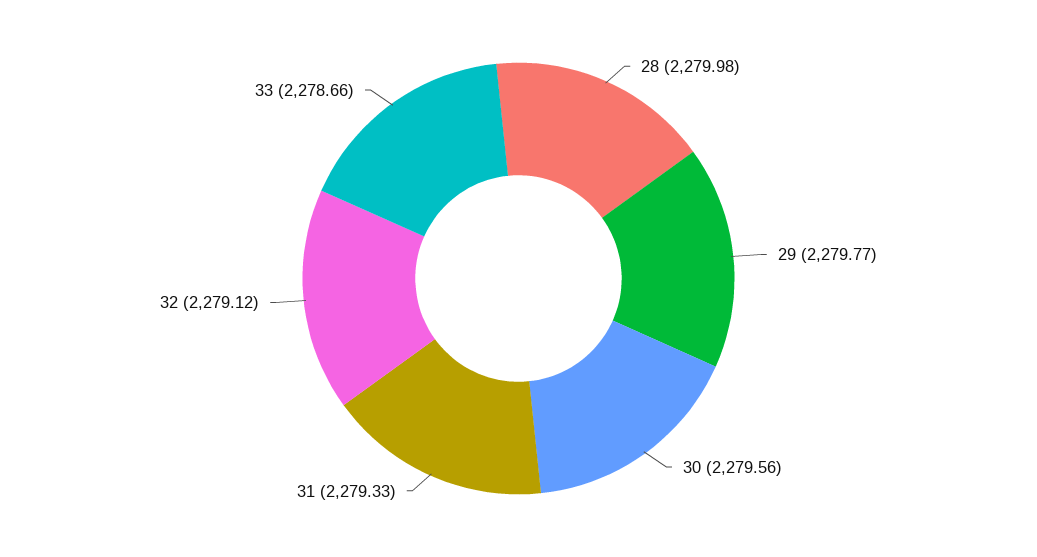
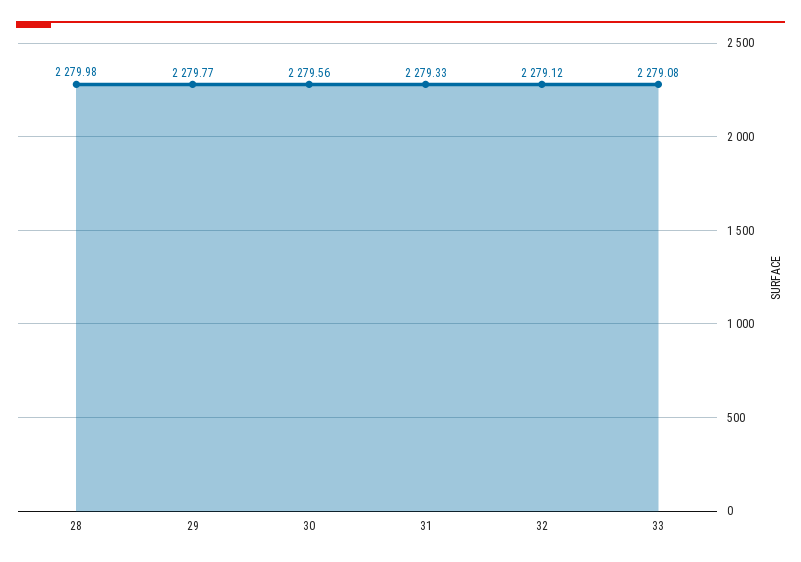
  {
    "28": 2279.98,
    "29": 2279.77,
    "30": 2279.56,
    "31": 2279.33,
    "32": 2279.12,
-   "33": 2278.66
+   "33": 2279.08
  }

